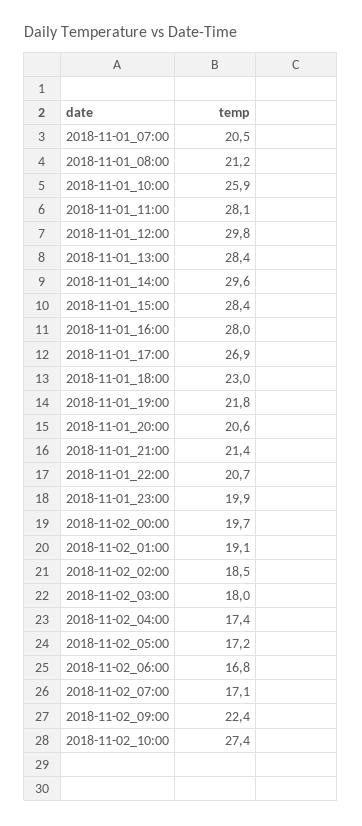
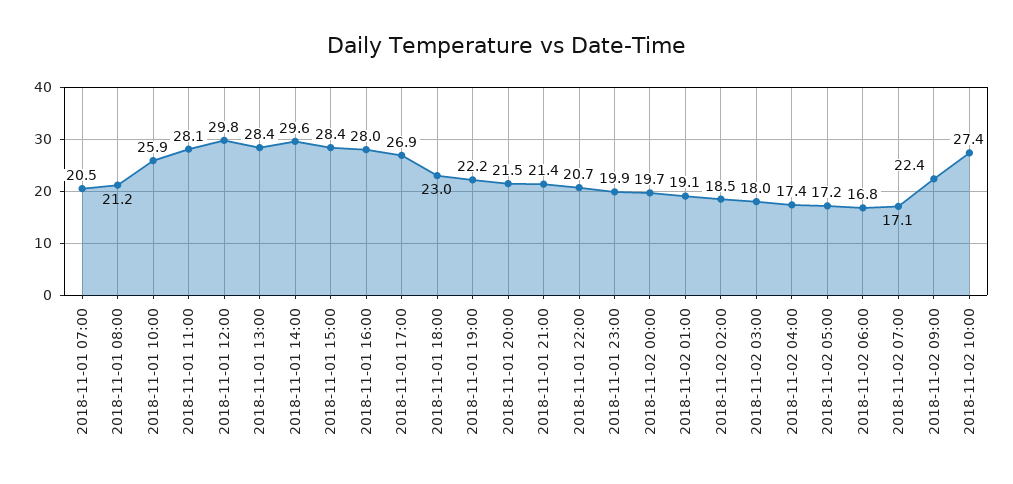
  {
    "2018-11-01_07:00": 20.5,
    "2018-11-01_08:00": 21.2,
    "2018-11-01_10:00": 25.9,
    "2018-11-01_11:00": 28.1,
    "2018-11-01_12:00": 29.8,
    "2018-11-01_13:00": 28.4,
    "2018-11-01_14:00": 29.6,
    "2018-11-01_15:00": 28.4,
    "2018-11-01_16:00": 28,
    "2018-11-01_17:00": 26.9,
    "2018-11-01_18:00": 23,
-   "2018-11-01_19:00": 21.8,
+   "2018-11-01_19:00": 22.2,
-   "2018-11-01_20:00": 20.6,
+   "2018-11-01_20:00": 21.5,
    "2018-11-01_21:00": 21.4,
    "2018-11-01_22:00": 20.7,
    "2018-11-01_23:00": 19.9,
    "2018-11-02_00:00": 19.7,
    "2018-11-02_01:00": 19.1,
    "2018-11-02_02:00": 18.5,
    "2018-11-02_03:00": 18,
    "2018-11-02_04:00": 17.4,
    "2018-11-02_05:00": 17.2,
    "2018-11-02_06:00": 16.8,
    "2018-11-02_07:00": 17.1,
    "2018-11-02_09:00": 22.4,
    "2018-11-02_10:00": 27.4
  }

